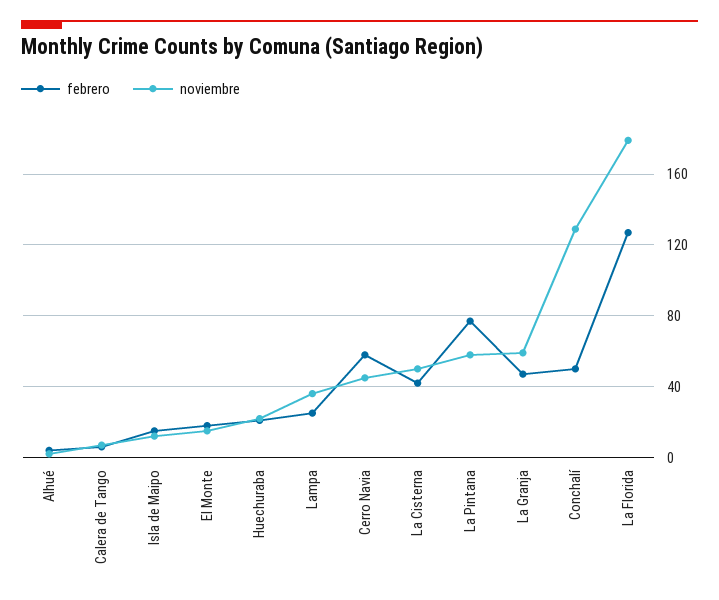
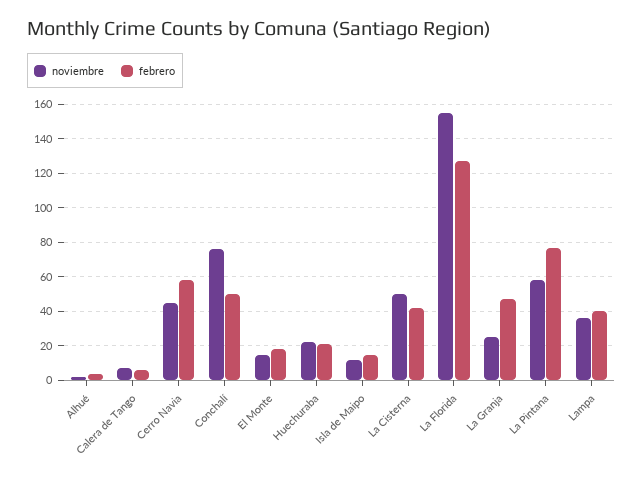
  {
    "febrero": {
      "Alhué": 5,
      "Calera de Tango": 5,
      "Isla de Maipo": 15,
      "El Monte": 20,
      "Huechuraba": 20,
-     "Lampa": 25,
+     "Lampa": 40,
      "Cerro Navia": 60,
      "La Cisterna": 40,
      "La Pintana": 75,
      "La Granja": 45,
      "Conchalí": 50,
      "La Florida": 125
    },
    "noviembre": {
      "Alhué": 0,
      "Calera de Tango": 5,
      "Isla de Maipo": 10,
      "El Monte": 15,
      "Huechuraba": 20,
      "Lampa": 35,
      "Cerro Navia": 45,
      "La Cisterna": 50,
      "La Pintana": 60,
-     "La Granja": 60,
+     "La Granja": 25,
-     "Conchalí": 130,
+     "Conchalí": 75,
-     "La Florida": 180
+     "La Florida": 155
    }
  }

